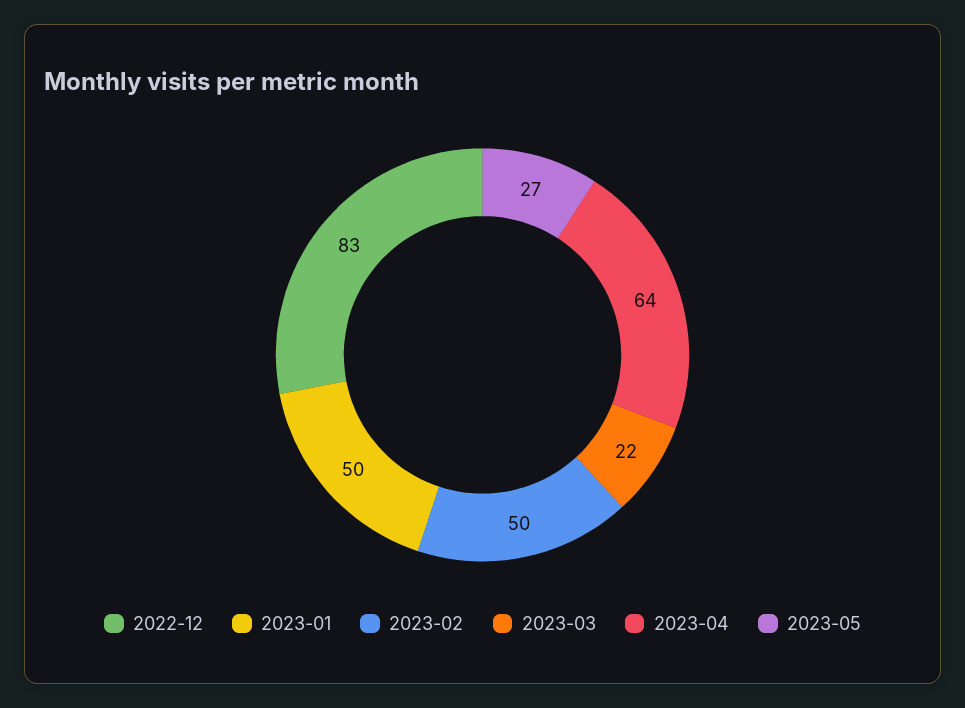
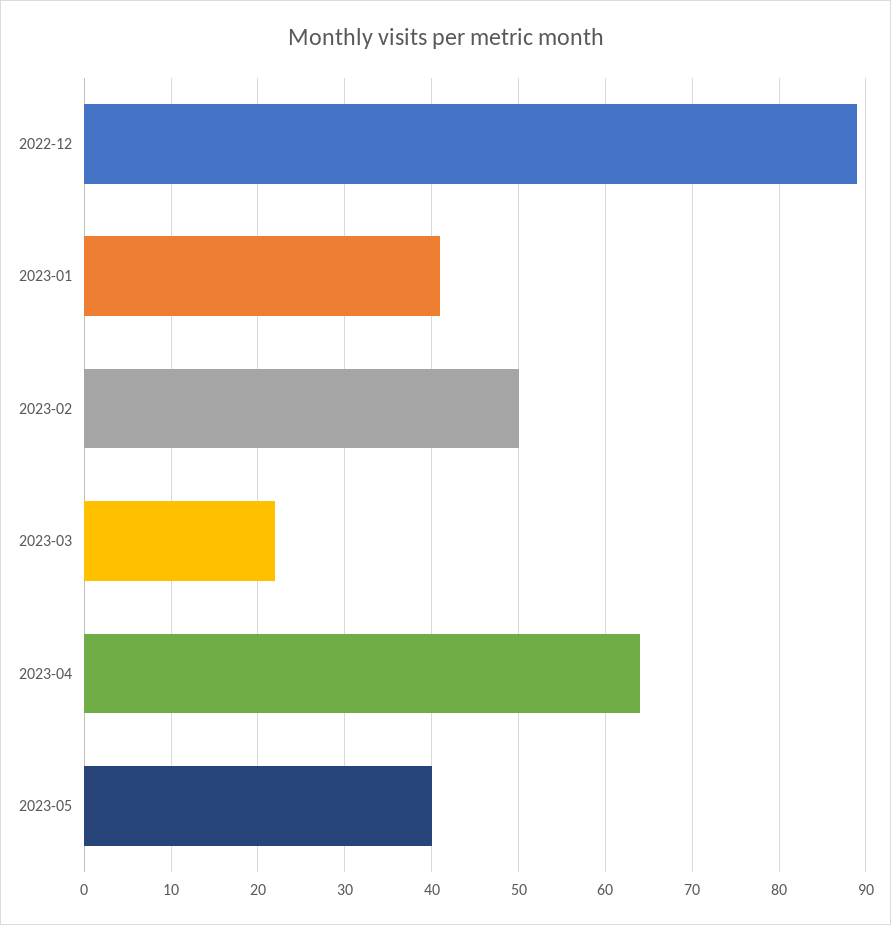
  {
-   "2022-12": 83,
+   "2022-12": 89,
-   "2023-01": 50,
+   "2023-01": 41,
    "2023-02": 50,
    "2023-03": 22,
    "2023-04": 64,
-   "2023-05": 27
+   "2023-05": 40
  }

